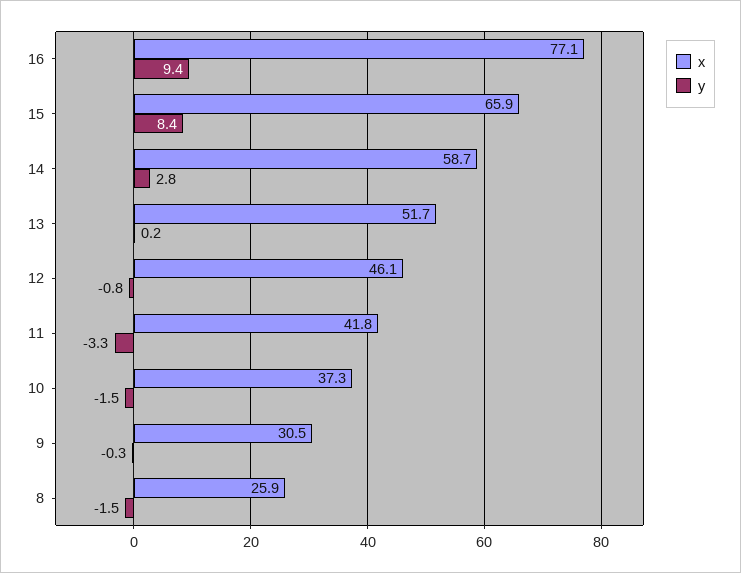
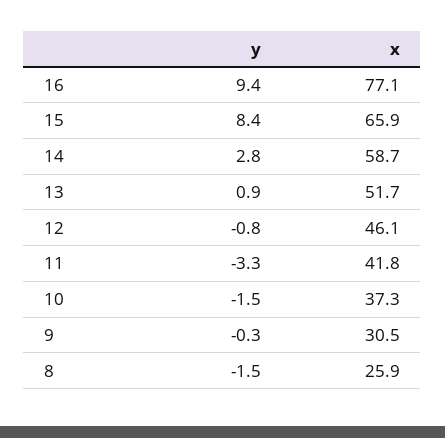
  {
    "x": {
      "16": 77.1,
      "15": 65.9,
      "14": 58.7,
      "13": 51.7,
      "12": 46.1,
      "11": 41.8,
      "10": 37.3,
      "9": 30.5,
      "8": 25.9
    },
    "y": {
      "16": 9.4,
      "15": 8.4,
      "14": 2.8,
-     "13": 0.2,
+     "13": 0.9,
      "12": -0.8,
      "11": -3.3,
      "10": -1.5,
      "9": -0.3,
      "8": -1.5
    }
  }

